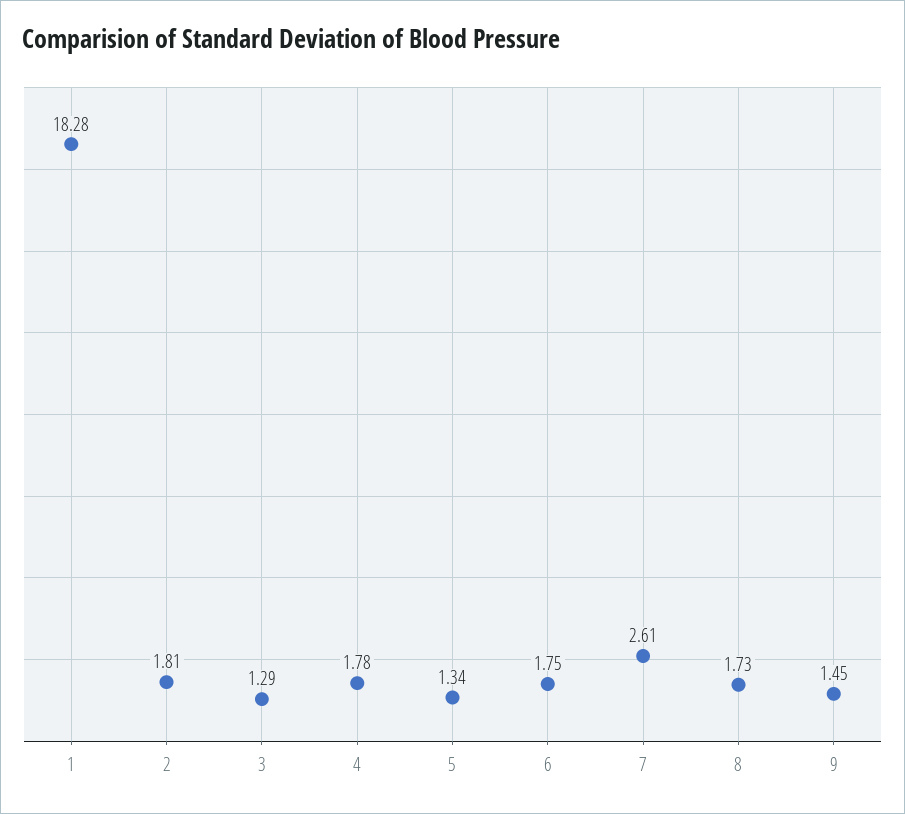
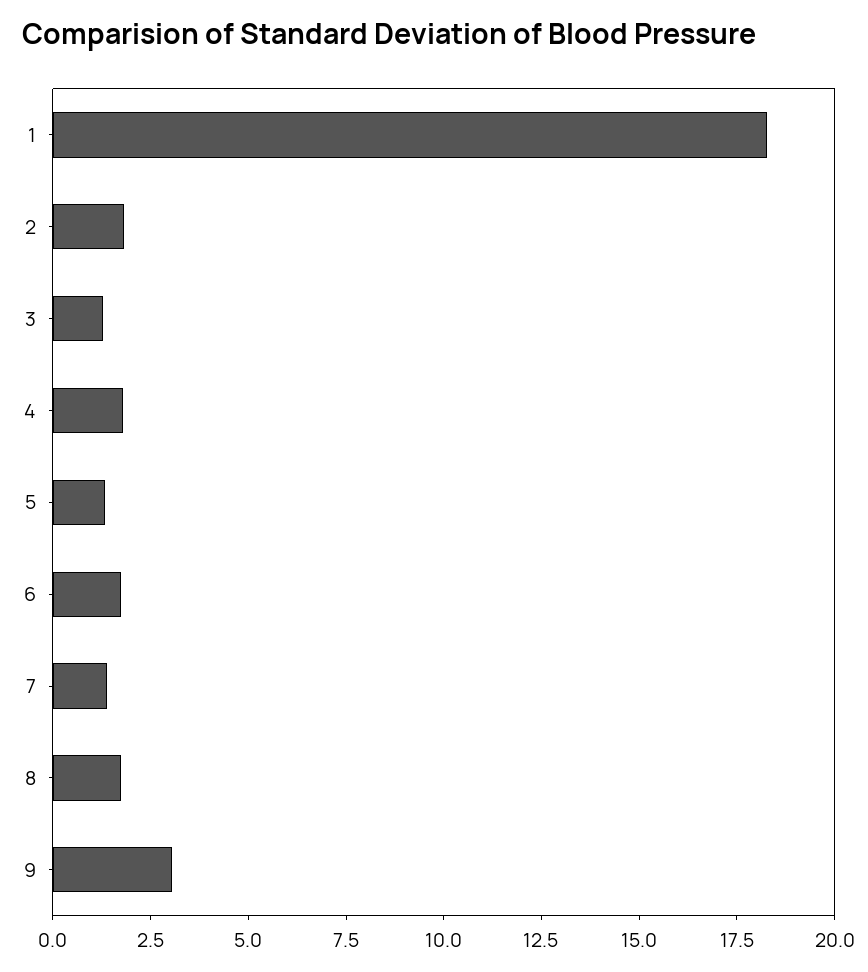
  {
    "1": 18.28,
    "2": 1.81,
    "3": 1.29,
    "4": 1.78,
    "5": 1.34,
    "6": 1.75,
-   "7": 2.61,
+   "7": 1.5,
    "8": 1.73,
-   "9": 1.45
+   "9": 3
  }

